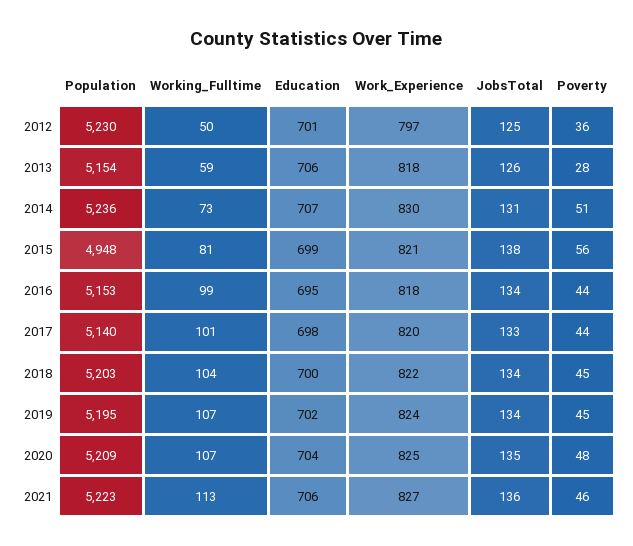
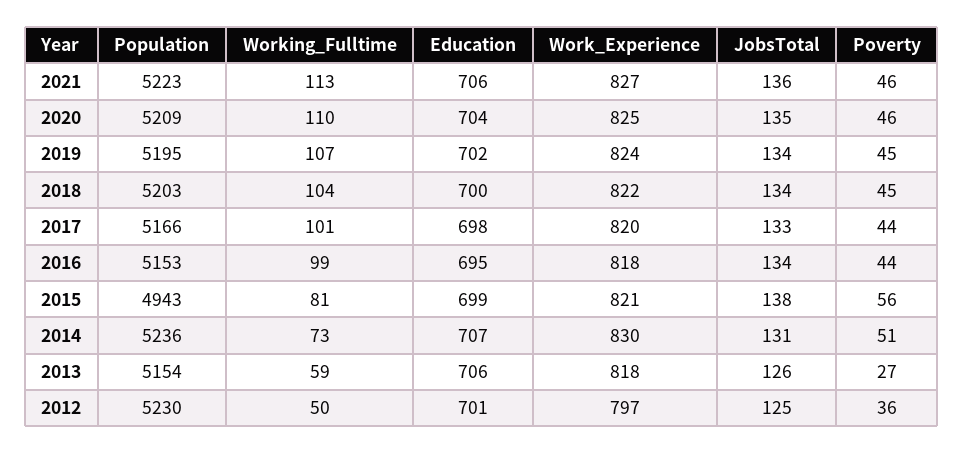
  {
    "Population": {
      "2012": 5230,
      "2013": 5154,
      "2014": 5236,
-     "2015": 4948,
+     "2015": 4943,
      "2016": 5153,
-     "2017": 5140,
+     "2017": 5166,
      "2018": 5203,
      "2019": 5195,
      "2020": 5209,
      "2021": 5223
    },
    "Working_Fulltime": {
      "2012": 50,
      "2013": 59,
      "2014": 73,
      "2015": 81,
      "2016": 99,
      "2017": 101,
      "2018": 104,
      "2019": 107,
-     "2020": 107,
+     "2020": 110,
      "2021": 113
    },
    "Education": {
      "2012": 701,
      "2013": 706,
      "2014": 707,
      "2015": 699,
      "2016": 695,
      "2017": 698,
      "2018": 700,
      "2019": 702,
      "2020": 704,
      "2021": 706
    },
    "Work_Experience": {
      "2012": 797,
      "2013": 818,
      "2014": 830,
      "2015": 821,
      "2016": 818,
      "2017": 820,
      "2018": 822,
      "2019": 824,
      "2020": 825,
      "2021": 827
    },
    "JobsTotal": {
      "2012": 125,
      "2013": 126,
      "2014": 131,
      "2015": 138,
      "2016": 134,
      "2017": 133,
      "2018": 134,
      "2019": 134,
      "2020": 135,
      "2021": 136
    },
    "Poverty": {
      "2012": 36,
-     "2013": 28,
+     "2013": 27,
      "2014": 51,
      "2015": 56,
      "2016": 44,
      "2017": 44,
      "2018": 45,
      "2019": 45,
-     "2020": 48,
+     "2020": 46,
      "2021": 46
    }
  }

